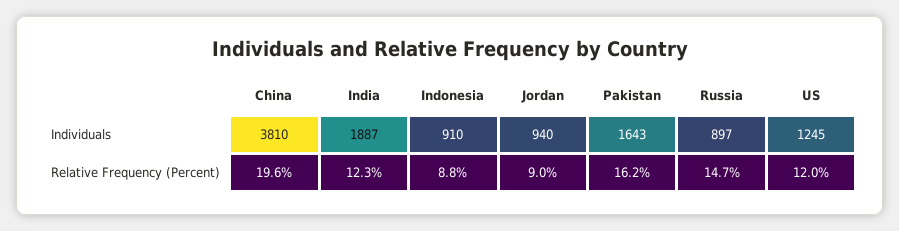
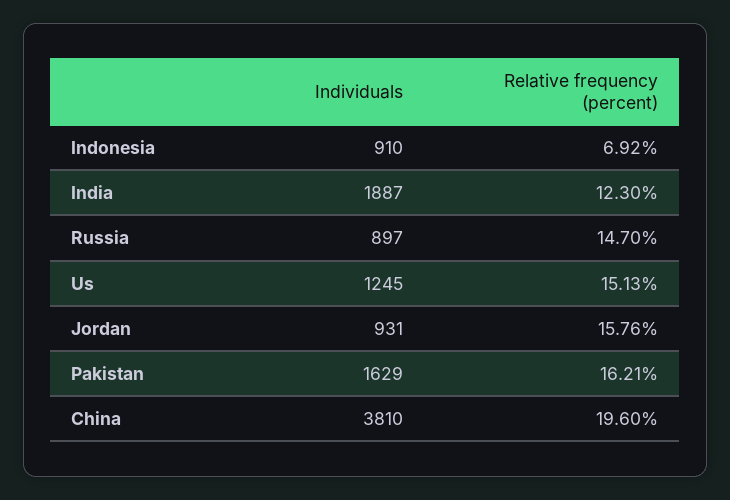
  {
    "China": {
      "Individuals": 3810,
      "Relative Frequency (Percent)": 19.6
    },
    "India": {
      "Individuals": 1887,
      "Relative Frequency (Percent)": 12.3
    },
    "Indonesia": {
      "Individuals": 910,
-     "Relative Frequency (Percent)": 8.8
+     "Relative Frequency (Percent)": 6.92
    },
    "Jordan": {
-     "Individuals": 940,
+     "Individuals": 931,
-     "Relative Frequency (Percent)": 9
+     "Relative Frequency (Percent)": 15.76
    },
    "Pakistan": {
-     "Individuals": 1643,
+     "Individuals": 1629,
      "Relative Frequency (Percent)": 16.21
    },
    "Russia": {
      "Individuals": 897,
      "Relative Frequency (Percent)": 14.7
    },
    "US": {
      "Individuals": 1245,
-     "Relative Frequency (Percent)": 12
+     "Relative Frequency (Percent)": 15.13
    }
  }

